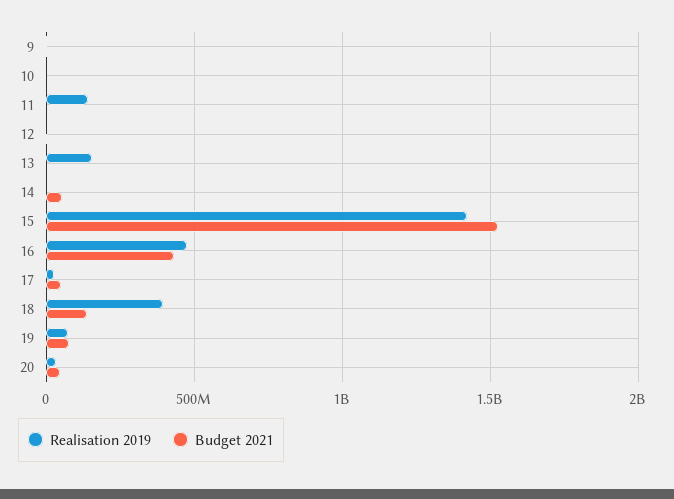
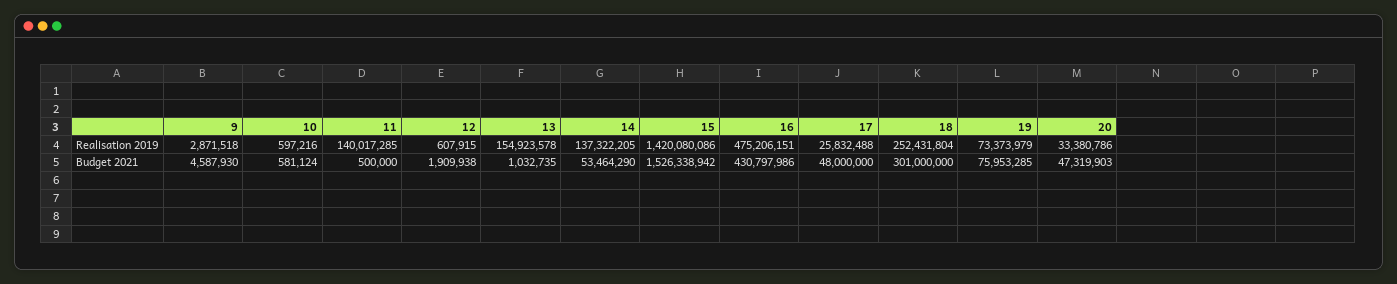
  {
    "Realisation 2019": {
      "9": 2871518,
      "10": 597216,
      "11": 140017285,
      "12": 607915,
      "13": 154923578,
-     "14": 0,
+     "14": 137322205,
      "15": 1420080086,
      "16": 475206151,
      "17": 25832488,
-     "18": 400000000,
+     "18": 252431804,
      "19": 73373979,
      "20": 33380786
    },
    "Budget 2021": {
      "9": 4587930,
      "10": 581124,
      "11": 500000,
      "12": 1909938,
      "13": 1032735,
      "14": 53464290,
      "15": 1526338942,
      "16": 430797986,
      "17": 48000000,
-     "18": 150000000,
+     "18": 301000000,
      "19": 75953285,
      "20": 47319903
    }
  }

